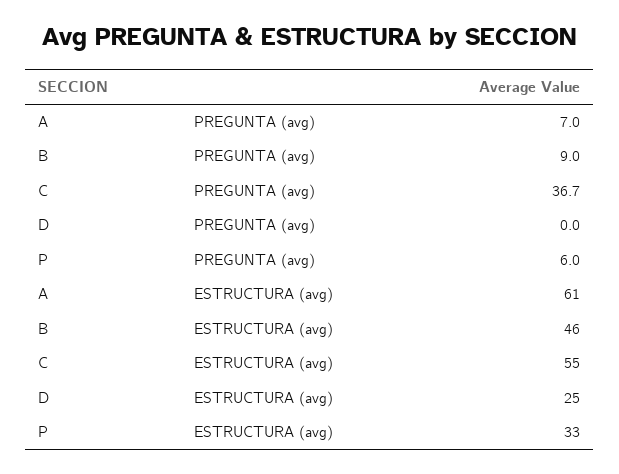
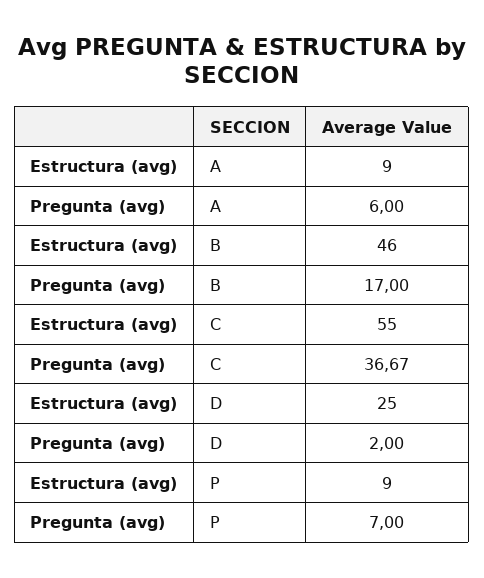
  {
    "A": {
-     "PREGUNTA (avg)": 7,
+     "PREGUNTA (avg)": 6,
-     "ESTRUCTURA (avg)": 61
+     "ESTRUCTURA (avg)": 9
    },
    "B": {
-     "PREGUNTA (avg)": 9,
+     "PREGUNTA (avg)": 17,
      "ESTRUCTURA (avg)": 46
    },
    "C": {
      "PREGUNTA (avg)": 36.67,
      "ESTRUCTURA (avg)": 55
    },
    "D": {
-     "PREGUNTA (avg)": 0,
+     "PREGUNTA (avg)": 2,
      "ESTRUCTURA (avg)": 25
    },
    "P": {
-     "PREGUNTA (avg)": 6,
+     "PREGUNTA (avg)": 7,
-     "ESTRUCTURA (avg)": 33
+     "ESTRUCTURA (avg)": 9
    }
  }

